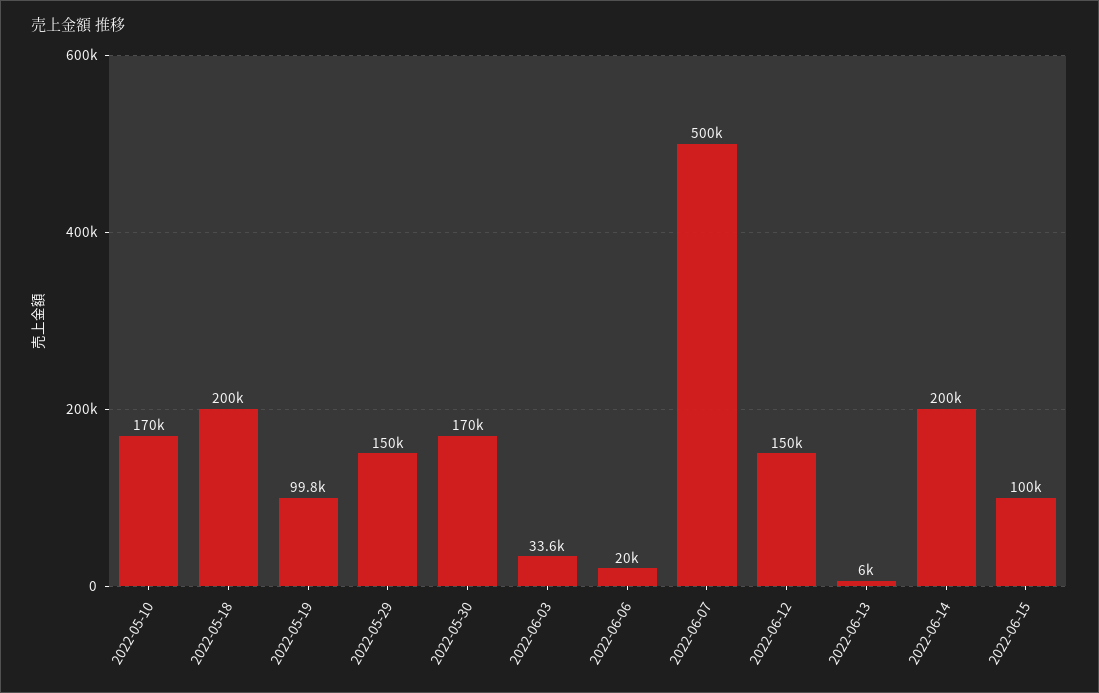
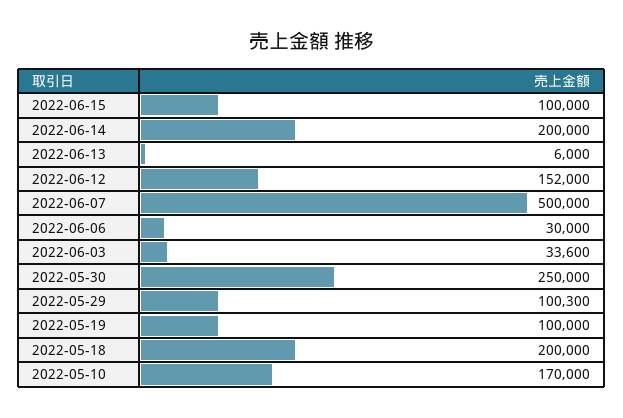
  {
    "2022-05-10": 170000,
    "2022-05-18": 200000,
-   "2022-05-19": 99800,
+   "2022-05-19": 100000,
-   "2022-05-29": 150000,
+   "2022-05-29": 100300,
-   "2022-05-30": 170000,
+   "2022-05-30": 250000,
    "2022-06-03": 33600,
-   "2022-06-06": 20000,
+   "2022-06-06": 30000,
    "2022-06-07": 500000,
-   "2022-06-12": 150000,
+   "2022-06-12": 152000,
    "2022-06-13": 6000,
    "2022-06-14": 200000,
    "2022-06-15": 100000
  }

